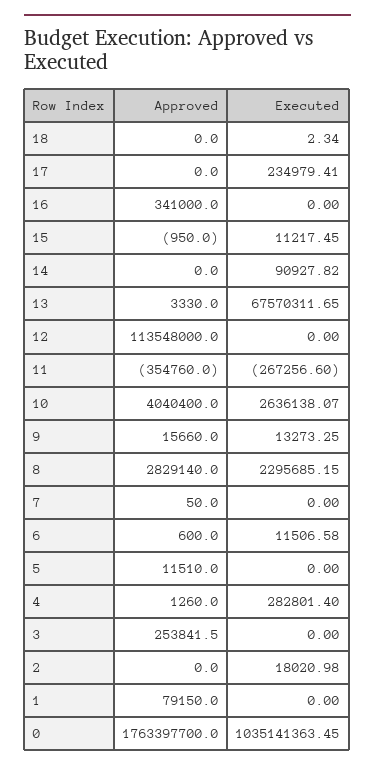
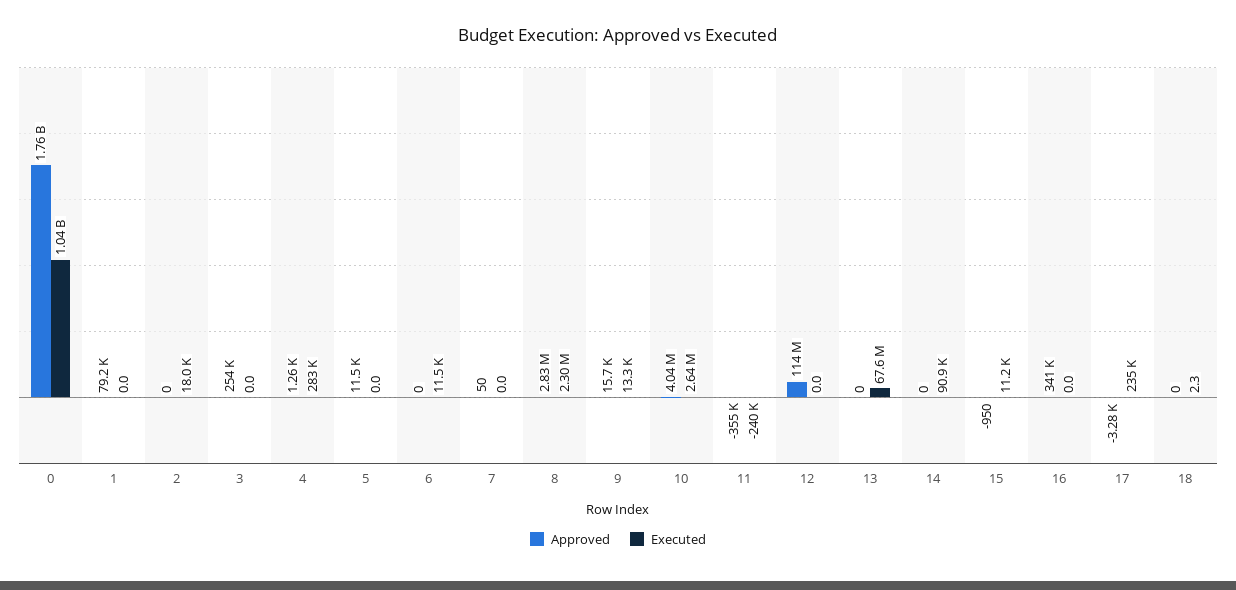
  {
    "Approved": {
      "18": 0,
-     "17": 0,
+     "17": -3280,
      "16": 341000,
      "15": -950,
      "14": 0,
-     "13": 3330,
+     "13": 0,
      "12": 113548000,
      "11": -354760,
      "10": 4040400,
      "9": 15660,
      "8": 2829140,
      "7": 50,
-     "6": 600,
+     "6": 0,
      "5": 11510,
      "4": 1260,
      "3": 253841.5,
      "2": 0,
      "1": 79150,
      "0": 1763397700
    },
    "Executed": {
      "18": 2.34,
      "17": 234979.41,
      "16": 0,
      "15": 11217.45,
      "14": 90927.82,
      "13": 67570311.65,
      "12": 0,
-     "11": -267256.6,
+     "11": -240000,
      "10": 2636138.07,
      "9": 13273.25,
      "8": 2295685.15,
      "7": 0,
      "6": 11506.58,
      "5": 0,
      "4": 282801.4,
      "3": 0,
      "2": 18020.98,
      "1": 0,
      "0": 1035141363.45
    }
  }

